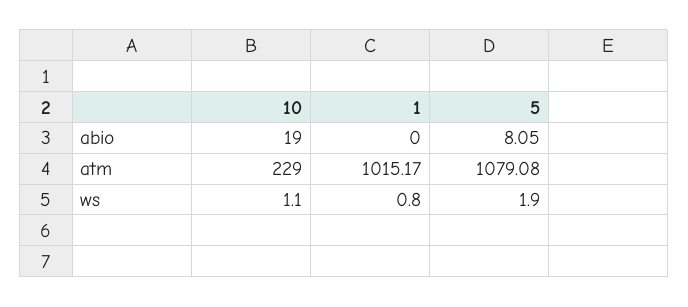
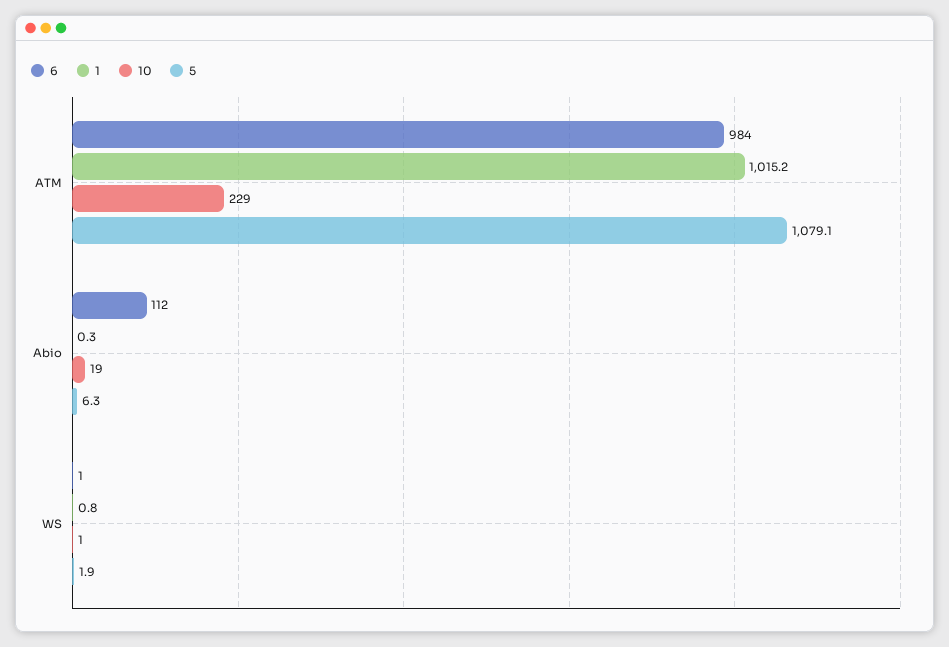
  {
    "10": {
      "abio": 19,
      "atm": 229,
      "ws": 1.1
    },
    "1": {
-     "abio": 0,
+     "abio": 0.3,
      "atm": 1015.17,
      "ws": 0.8
    },
    "5": {
-     "abio": 8.05,
+     "abio": 6.3,
      "atm": 1079.08,
      "ws": 1.9
-   }
+   },
+   "6": {
+     "atm": 984,
+     "abio": 112,
+     "ws": 1
+   }
  }

